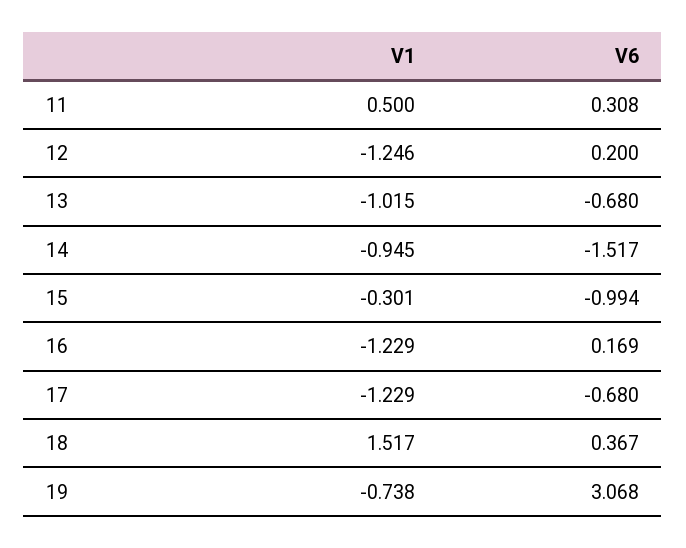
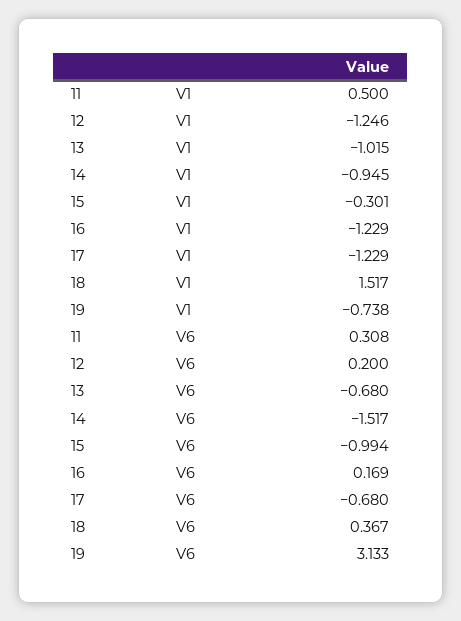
  {
    "V1": {
      "11": 0.5,
      "12": -1.246,
      "13": -1.015,
      "14": -0.945,
      "15": -0.301,
      "16": -1.229,
      "17": -1.229,
      "18": 1.517,
      "19": -0.738
    },
    "V6": {
      "11": 0.308,
      "12": 0.2,
      "13": -0.68,
      "14": -1.517,
      "15": -0.994,
      "16": 0.169,
      "17": -0.68,
      "18": 0.367,
-     "19": 3.068
+     "19": 3.133
    }
  }

